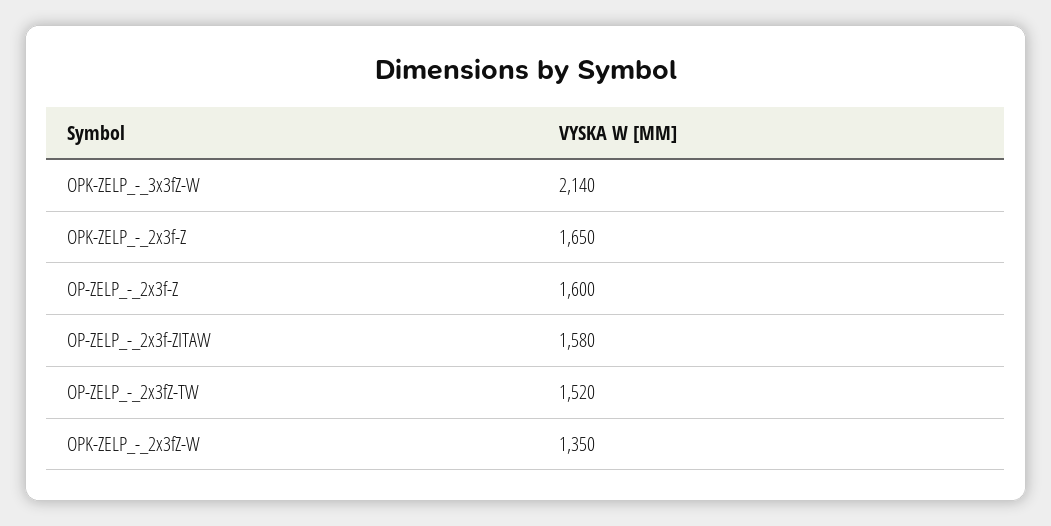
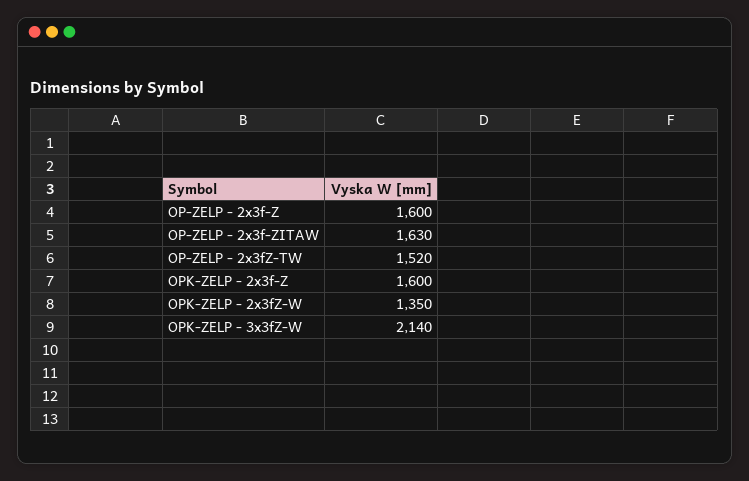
  {
    "OPK-ZELP_-_3x3fZ-W": 2140,
-   "OPK-ZELP_-_2x3f-Z": 1650,
+   "OPK-ZELP_-_2x3f-Z": 1600,
    "OP-ZELP_-_2x3f-Z": 1600,
-   "OP-ZELP_-_2x3f-ZITAW": 1580,
+   "OP-ZELP_-_2x3f-ZITAW": 1630,
    "OP-ZELP_-_2x3fZ-TW": 1520,
    "OPK-ZELP_-_2x3fZ-W": 1350
  }

